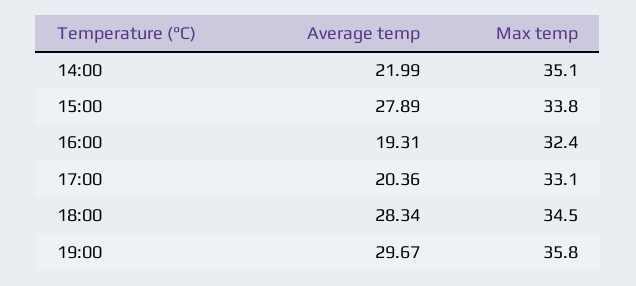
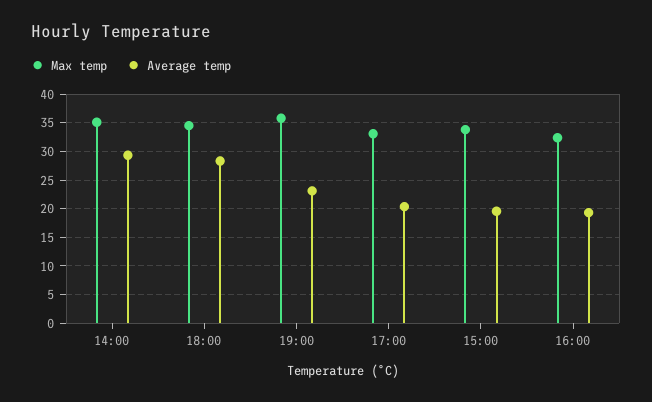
  {
    "Average temp": {
-     "14:00": 21.99,
+     "14:00": 30,
-     "15:00": 27.89,
+     "15:00": 20,
      "16:00": 19.31,
      "17:00": 20.36,
      "18:00": 28.34,
-     "19:00": 29.67
+     "19:00": 22.5
    },
    "Max temp": {
      "14:00": 35.1,
      "15:00": 33.8,
      "16:00": 32.4,
      "17:00": 33.1,
      "18:00": 34.5,
      "19:00": 35.8
    }
  }

